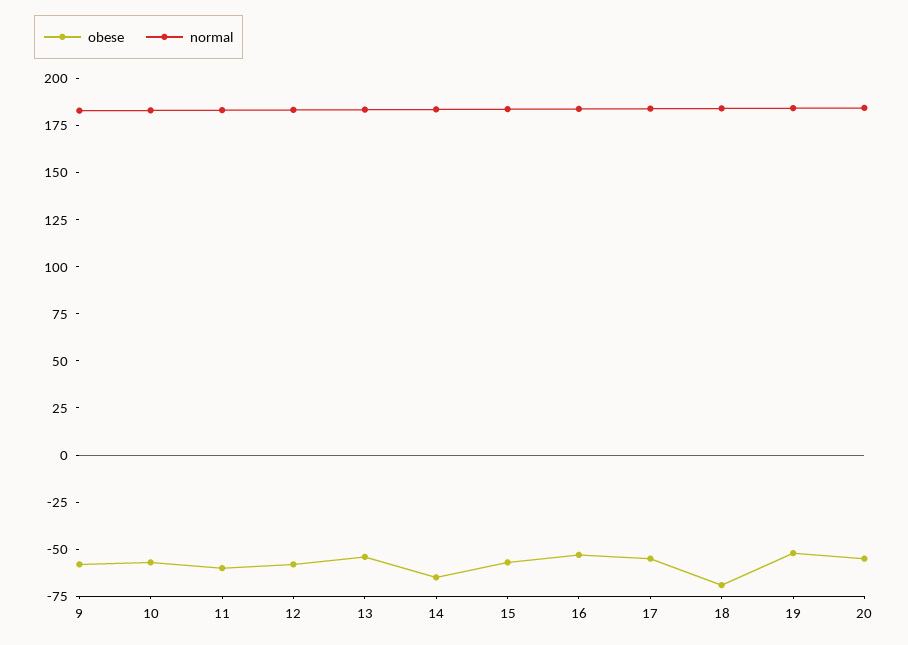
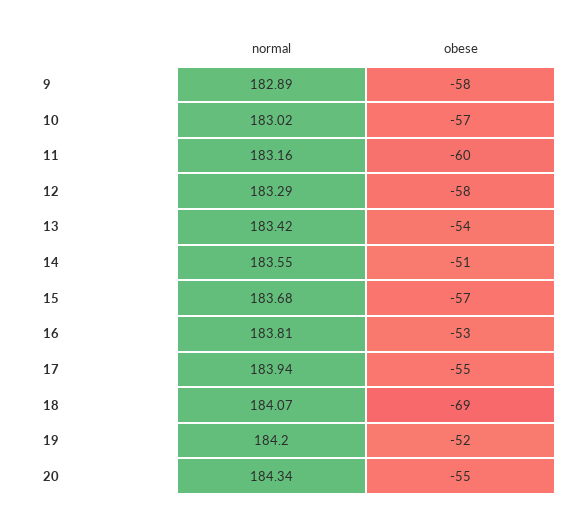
  {
    "obese": {
      "9": -58,
      "10": -57,
      "11": -60,
      "12": -58,
      "13": -54,
-     "14": -65,
+     "14": -51,
      "15": -57,
      "16": -53,
      "17": -55,
      "18": -69,
      "19": -52,
      "20": -55
    },
    "normal": {
      "9": 182.89,
      "10": 183.02,
      "11": 183.16,
      "12": 183.29,
      "13": 183.42,
      "14": 183.55,
      "15": 183.68,
      "16": 183.81,
      "17": 183.94,
      "18": 184.07,
      "19": 184.2,
      "20": 184.34
    }
  }

